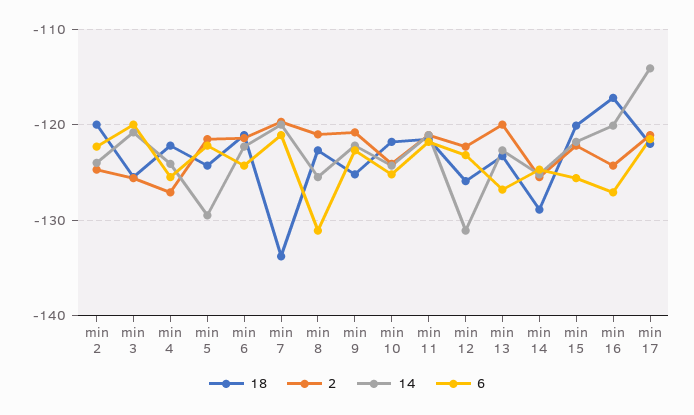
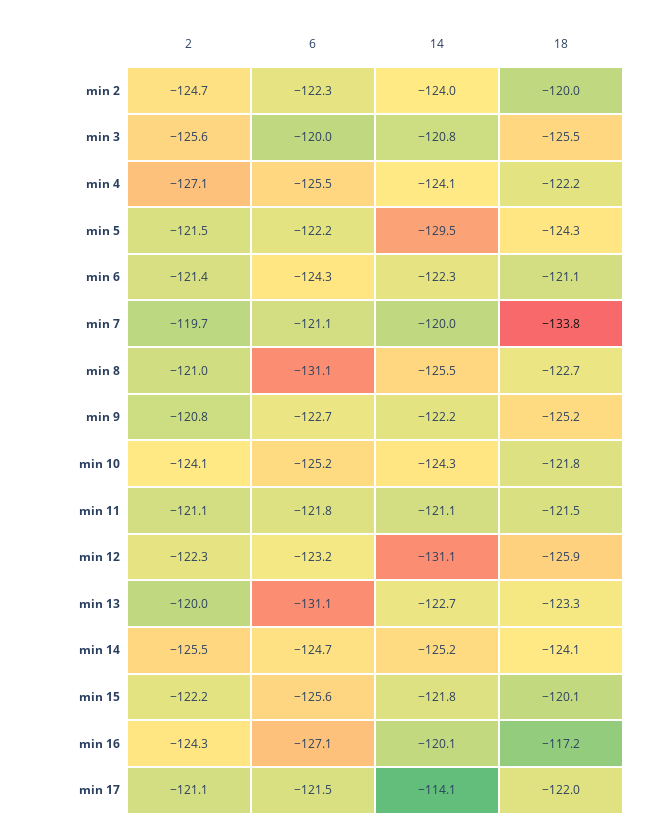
  {
    "18": {
      "min 2": -120,
      "min 3": -125.5,
      "min 4": -122.2,
      "min 5": -124.3,
      "min 6": -121.1,
      "min 7": -133.8,
      "min 8": -122.7,
      "min 9": -125.2,
      "min 10": -121.8,
      "min 11": -121.5,
      "min 12": -125.9,
      "min 13": -123.3,
-     "min 14": -129,
+     "min 14": -124.1,
      "min 15": -120.1,
      "min 16": -117.2,
      "min 17": -122
    },
    "2": {
      "min 2": -124.7,
      "min 3": -125.6,
      "min 4": -127.1,
      "min 5": -121.5,
      "min 6": -121.4,
      "min 7": -119.7,
      "min 8": -121,
      "min 9": -120.8,
      "min 10": -124.1,
      "min 11": -121.1,
      "min 12": -122.3,
      "min 13": -120,
      "min 14": -125.5,
      "min 15": -122.2,
      "min 16": -124.3,
      "min 17": -121.1
    },
    "14": {
      "min 2": -124,
      "min 3": -120.8,
      "min 4": -124.1,
      "min 5": -129.5,
      "min 6": -122.3,
      "min 7": -120,
      "min 8": -125.5,
      "min 9": -122.2,
      "min 10": -124.3,
      "min 11": -121.1,
      "min 12": -131.1,
      "min 13": -122.7,
      "min 14": -125.2,
      "min 15": -121.8,
      "min 16": -120.1,
      "min 17": -114.1
    },
    "6": {
      "min 2": -122.3,
      "min 3": -120,
      "min 4": -125.5,
      "min 5": -122.2,
      "min 6": -124.3,
      "min 7": -121.1,
      "min 8": -131.1,
      "min 9": -122.7,
      "min 10": -125.2,
      "min 11": -121.8,
      "min 12": -123.2,
-     "min 13": -127,
+     "min 13": -131.1,
      "min 14": -124.7,
      "min 15": -125.6,
      "min 16": -127.1,
      "min 17": -121.5
    }
  }

